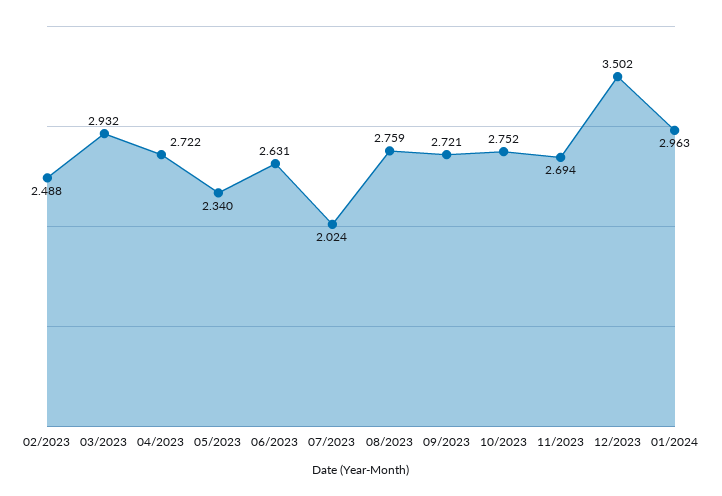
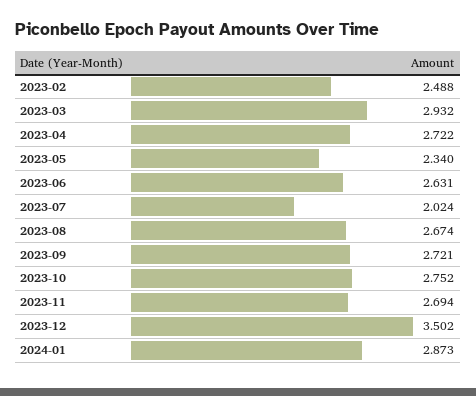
  {
    "02/2023": 2.488,
    "03/2023": 2.932,
    "04/2023": 2.722,
    "05/2023": 2.34,
    "06/2023": 2.631,
    "07/2023": 2.024,
-   "08/2023": 2.759,
+   "08/2023": 2.674,
    "09/2023": 2.721,
    "10/2023": 2.752,
    "11/2023": 2.694,
    "12/2023": 3.502,
-   "01/2024": 2.963
+   "01/2024": 2.873
  }

